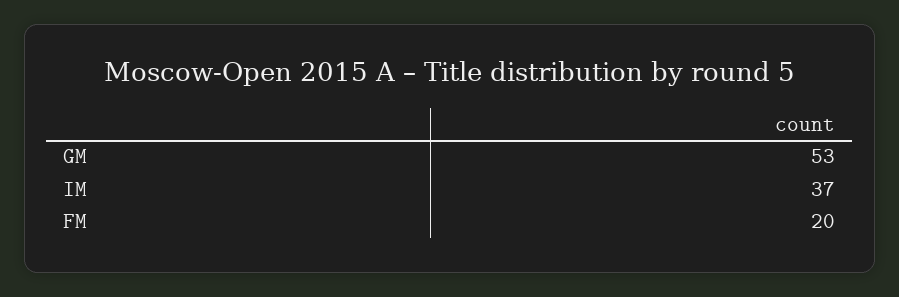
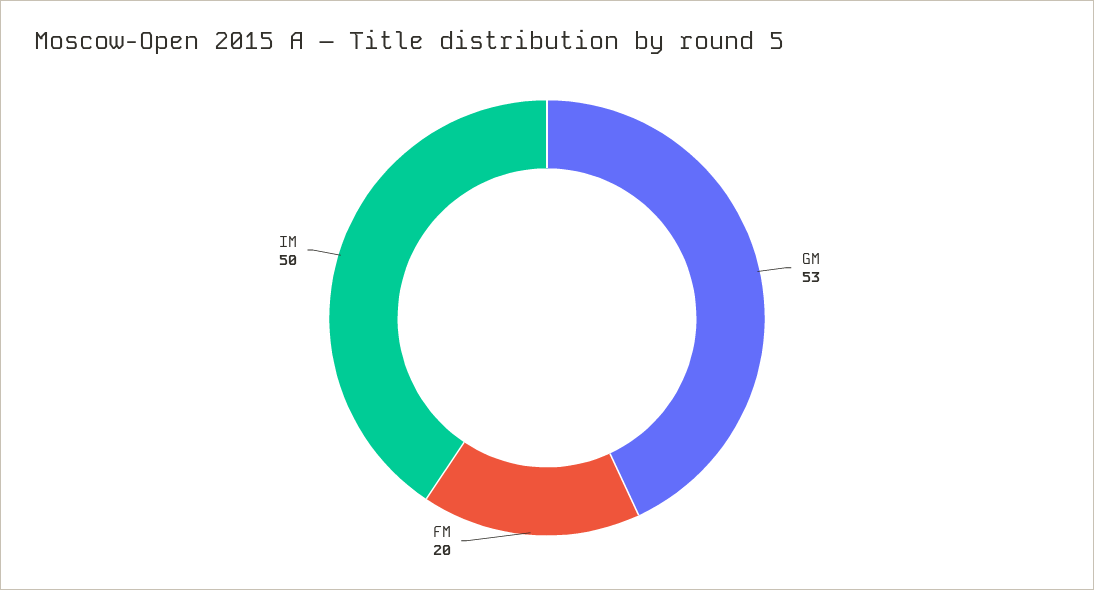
  {
    "GM": 53,
-   "IM": 37,
+   "IM": 50,
    "FM": 20
  }

